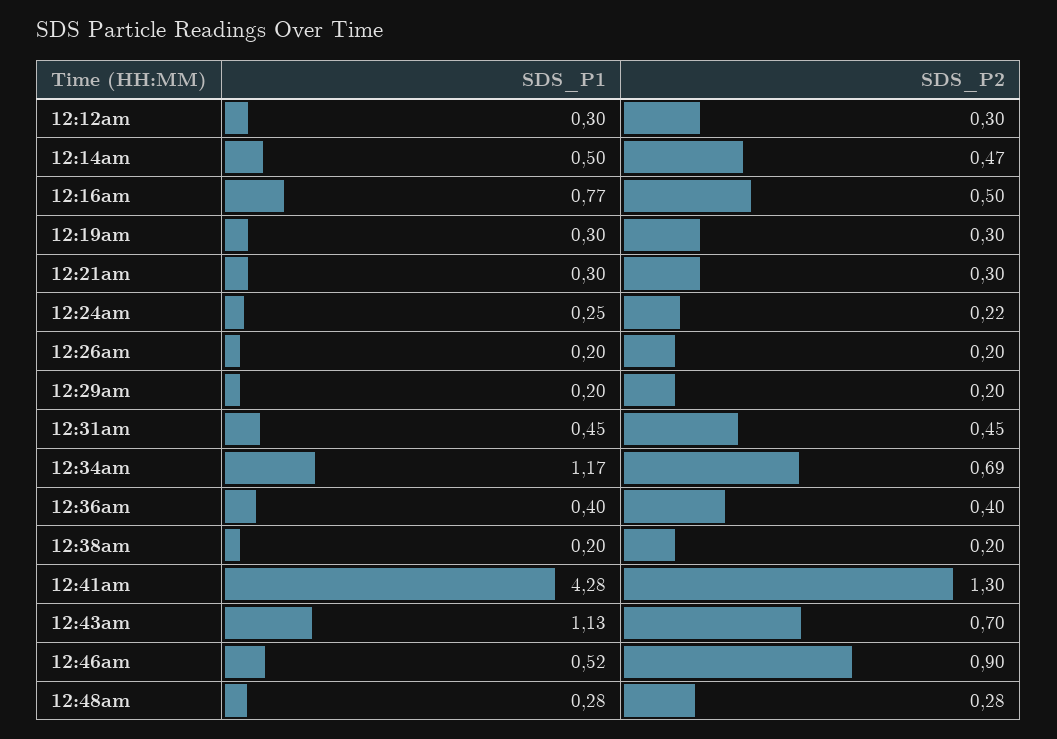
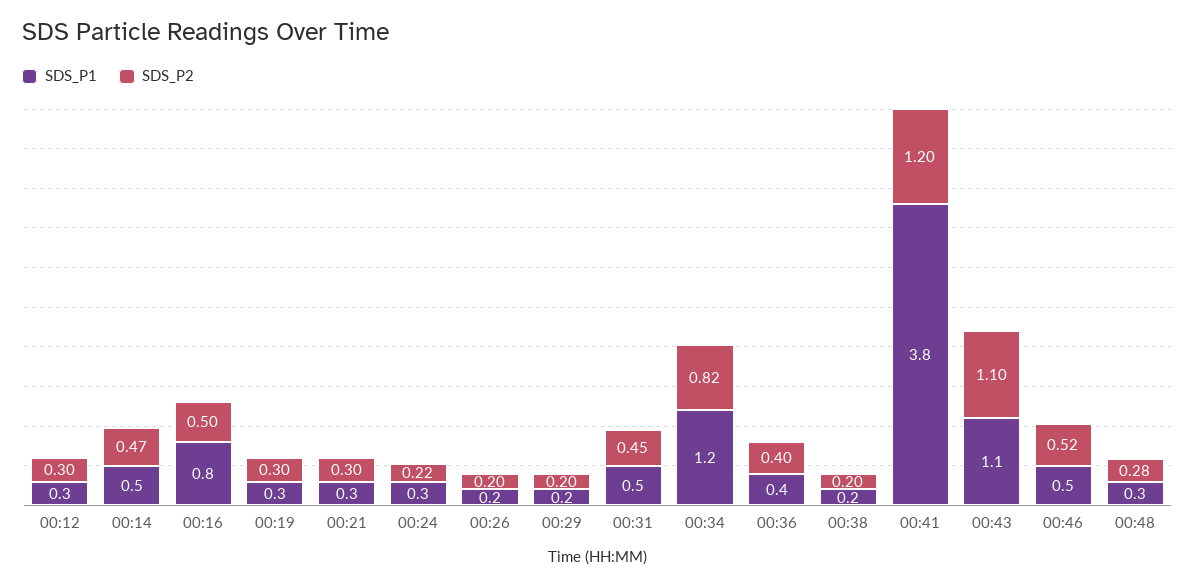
  {
    "SDS_P1": {
      "12:12am": 0.3,
      "12:14am": 0.5,
      "12:16am": 0.77,
      "12:19am": 0.3,
      "12:21am": 0.3,
      "12:24am": 0.25,
      "12:26am": 0.2,
      "12:29am": 0.2,
      "12:31am": 0.45,
      "12:34am": 1.17,
      "12:36am": 0.4,
      "12:38am": 0.2,
-     "12:41am": 4.28,
+     "12:41am": 3.8,
      "12:43am": 1.13,
      "12:46am": 0.52,
      "12:48am": 0.28
    },
    "SDS_P2": {
      "12:12am": 0.3,
      "12:14am": 0.47,
      "12:16am": 0.5,
      "12:19am": 0.3,
      "12:21am": 0.3,
      "12:24am": 0.22,
      "12:26am": 0.2,
      "12:29am": 0.2,
      "12:31am": 0.45,
-     "12:34am": 0.69,
+     "12:34am": 0.82,
      "12:36am": 0.4,
      "12:38am": 0.2,
-     "12:41am": 1.3,
+     "12:41am": 1.2,
-     "12:43am": 0.7,
+     "12:43am": 1.1,
-     "12:46am": 0.9,
+     "12:46am": 0.52,
      "12:48am": 0.28
    }
  }

